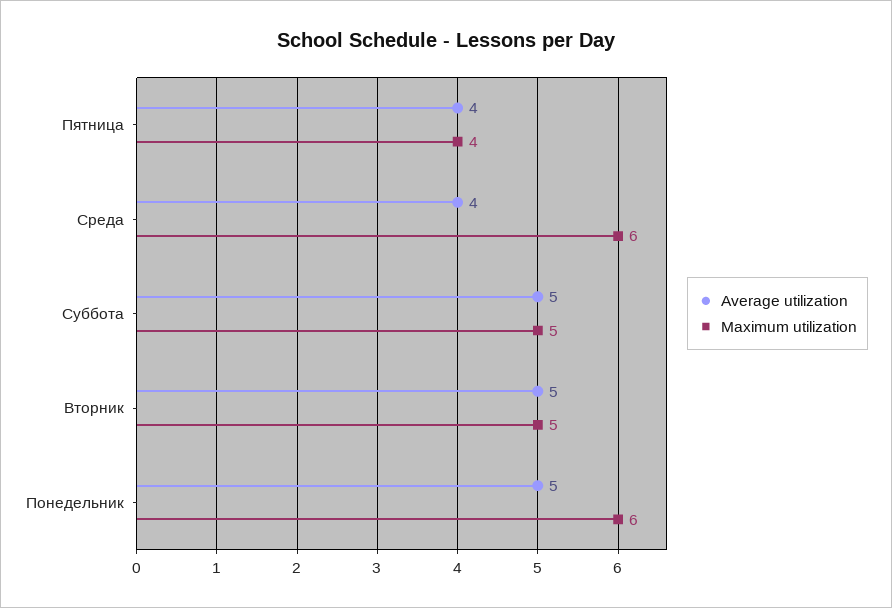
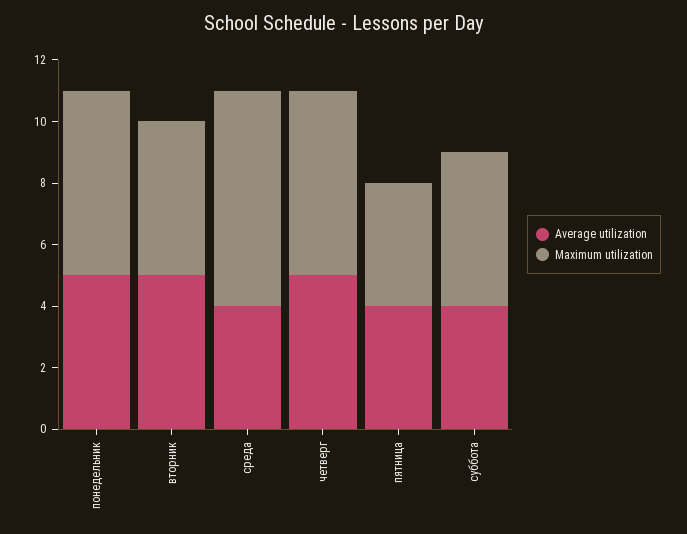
  {
    "Average utilization": {
      "Пятница": 4,
      "Среда": 4,
-     "Суббота": 5,
+     "Суббота": 4,
      "Вторник": 5,
-     "Понедельник": 5
+     "Понедельник": 5,
+     "четверг": 5
    },
    "Maximum utilization": {
      "Пятница": 4,
-     "Среда": 6,
+     "Среда": 7,
      "Суббота": 5,
      "Вторник": 5,
-     "Понедельник": 6
+     "Понедельник": 6,
+     "четверг": 6
    }
  }

